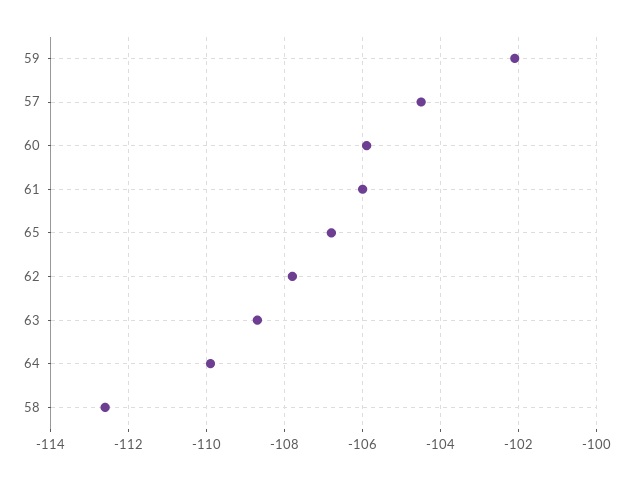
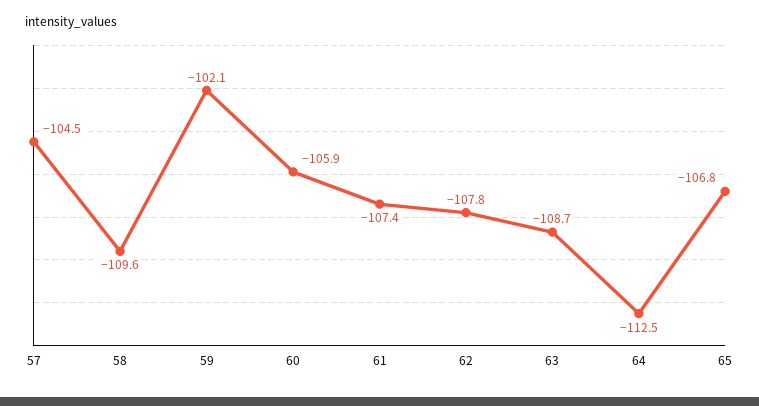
  {
    "59": -102.1,
    "57": -104.5,
    "60": -105.9,
-   "61": -106,
+   "61": -107.4,
    "65": -106.8,
    "62": -107.8,
    "63": -108.7,
-   "64": -110,
+   "64": -112.5,
-   "58": -112.5
+   "58": -109.6
  }

